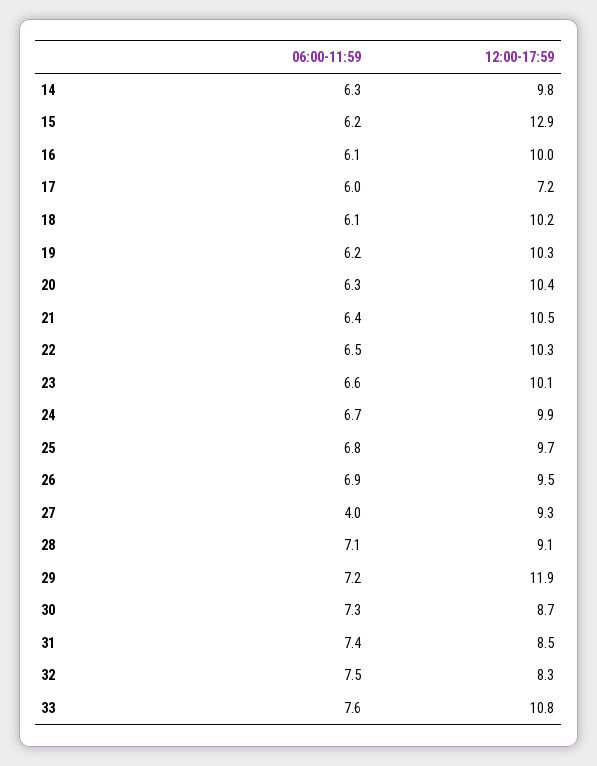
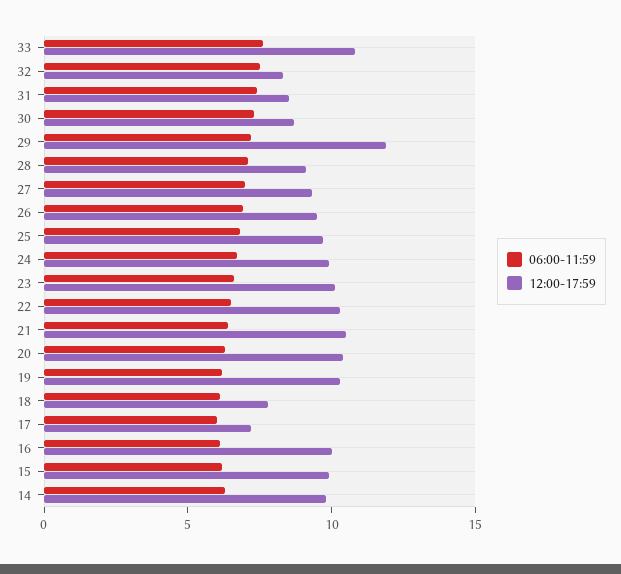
  {
    "06:00-11:59": {
      "14": 6.3,
      "15": 6.2,
      "16": 6.1,
      "17": 6,
      "18": 6.1,
      "19": 6.2,
      "20": 6.3,
      "21": 6.4,
      "22": 6.5,
      "23": 6.6,
      "24": 6.7,
      "25": 6.8,
      "26": 6.9,
-     "27": 4,
+     "27": 7,
      "28": 7.1,
      "29": 7.2,
      "30": 7.3,
      "31": 7.4,
      "32": 7.5,
      "33": 7.6
    },
    "12:00-17:59": {
      "14": 9.8,
-     "15": 12.9,
+     "15": 10,
      "16": 10,
      "17": 7.2,
-     "18": 10.2,
+     "18": 8,
      "19": 10.3,
      "20": 10.4,
      "21": 10.5,
      "22": 10.3,
      "23": 10.1,
      "24": 9.9,
      "25": 9.7,
      "26": 9.5,
      "27": 9.3,
      "28": 9.1,
      "29": 11.9,
      "30": 8.7,
      "31": 8.5,
      "32": 8.3,
      "33": 10.8
    }
  }

